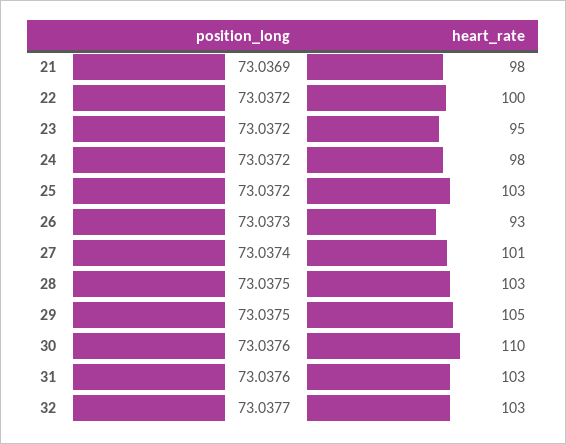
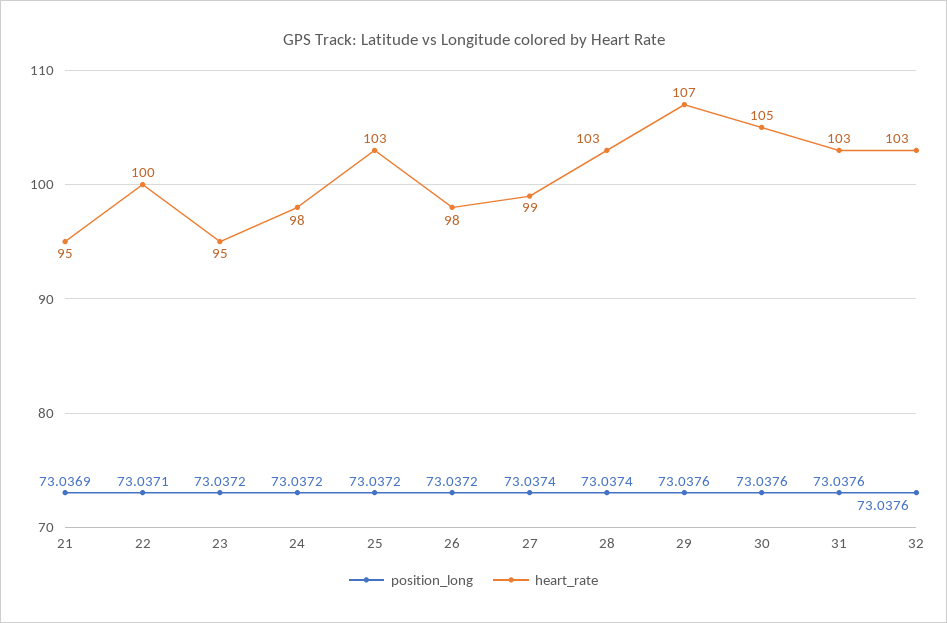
  {
    "position_long": {
      "21": 73.0369,
-     "22": 73.0372,
+     "22": 73.0371,
      "23": 73.0372,
      "24": 73.0372,
      "25": 73.0372,
-     "26": 73.0373,
+     "26": 73.0372,
      "27": 73.0374,
-     "28": 73.0375,
+     "28": 73.0374,
-     "29": 73.0375,
+     "29": 73.0376,
      "30": 73.0376,
      "31": 73.0376,
-     "32": 73.0377
+     "32": 73.0376
    },
    "heart_rate": {
-     "21": 98,
+     "21": 95,
      "22": 100,
      "23": 95,
      "24": 98,
      "25": 103,
-     "26": 93,
+     "26": 98,
-     "27": 101,
+     "27": 99,
      "28": 103,
-     "29": 105,
+     "29": 107,
-     "30": 110,
+     "30": 105,
      "31": 103,
      "32": 103
    }
  }

